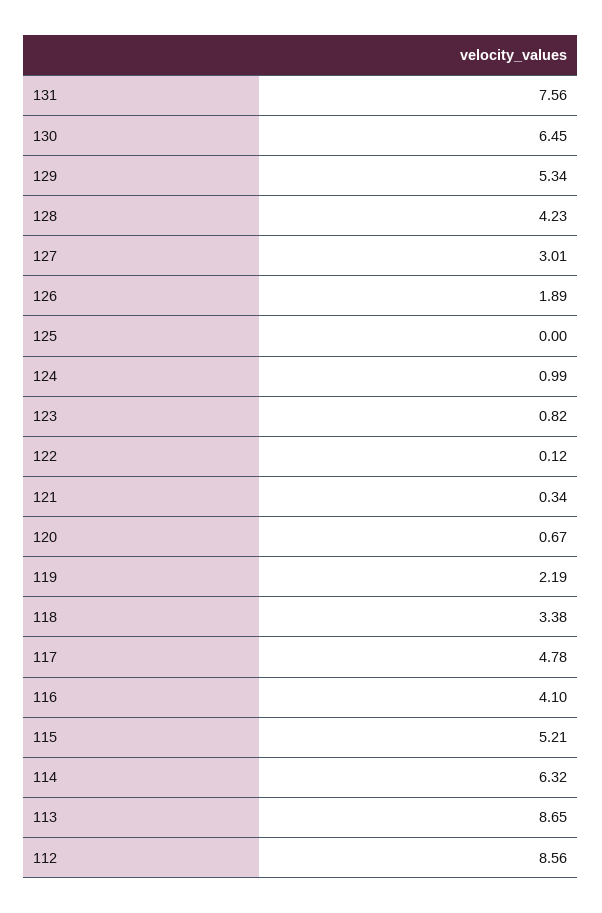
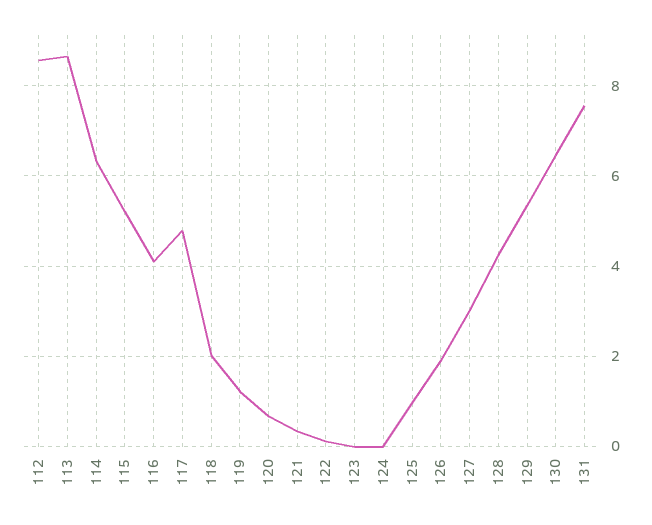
  {
    "131": 7.56,
    "130": 6.45,
    "129": 5.34,
    "128": 4.23,
    "127": 3.01,
    "126": 1.89,
-   "125": 0,
+   "125": 1,
-   "124": 0.99,
+   "124": 0,
-   "123": 0.82,
+   "123": 0,
    "122": 0.12,
    "121": 0.34,
    "120": 0.67,
-   "119": 2.19,
+   "119": 1.2,
-   "118": 3.38,
+   "118": 2,
    "117": 4.78,
    "116": 4.1,
    "115": 5.21,
    "114": 6.32,
    "113": 8.65,
    "112": 8.56
  }

